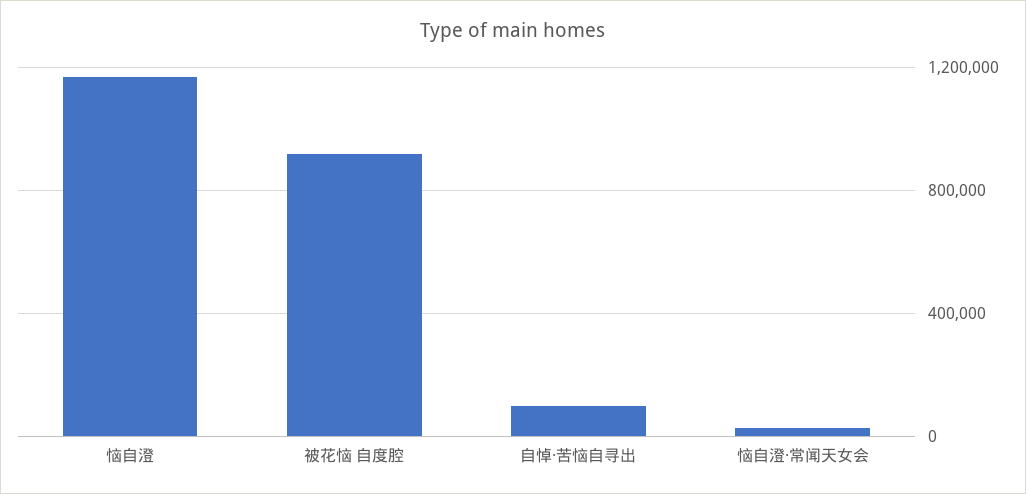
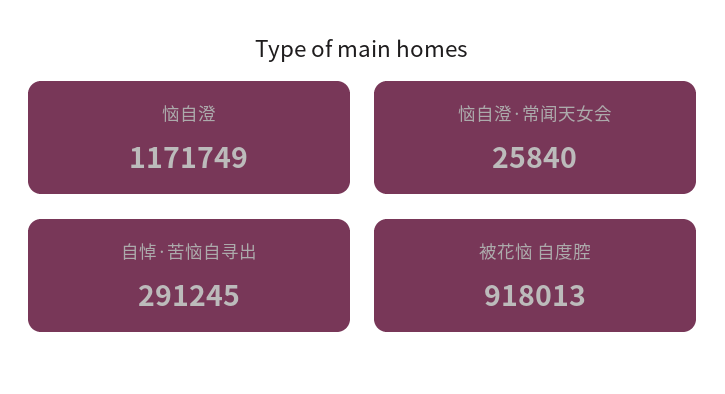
  {
    "恼自澄": 1171749,
    "被花恼 自度腔": 918013,
-   "自悼·苦恼自寻出": 100000,
+   "自悼·苦恼自寻出": 291245,
    "恼自澄·常闻天女会": 25840
  }

